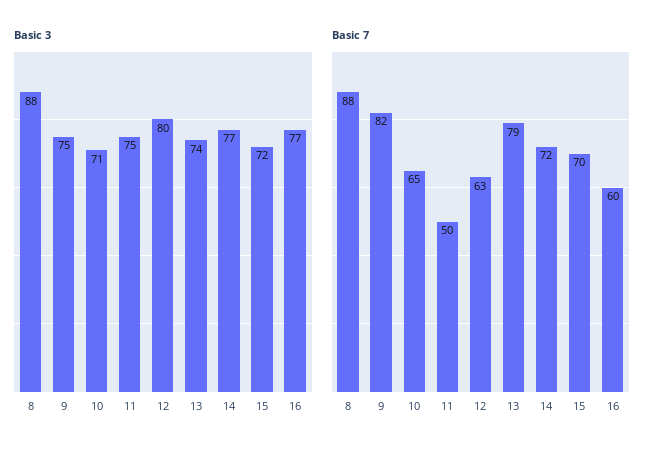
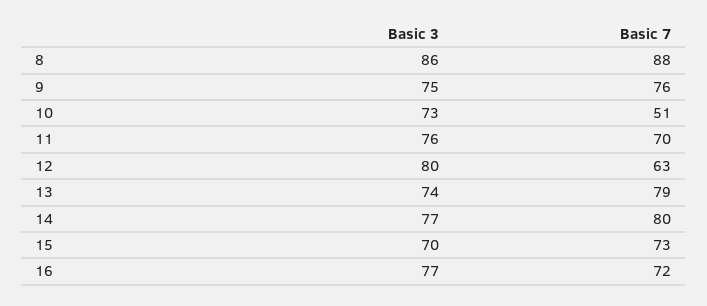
  {
    "Basic 3": {
-     "8": 88,
+     "8": 86,
      "9": 75,
-     "10": 71,
+     "10": 73,
-     "11": 75,
+     "11": 76,
      "12": 80,
      "13": 74,
      "14": 77,
-     "15": 72,
+     "15": 70,
      "16": 77
    },
    "Basic 7": {
      "8": 88,
-     "9": 82,
+     "9": 76,
-     "10": 65,
+     "10": 51,
-     "11": 50,
+     "11": 70,
      "12": 63,
      "13": 79,
-     "14": 72,
+     "14": 80,
-     "15": 70,
+     "15": 73,
-     "16": 60
+     "16": 72
    }
  }

